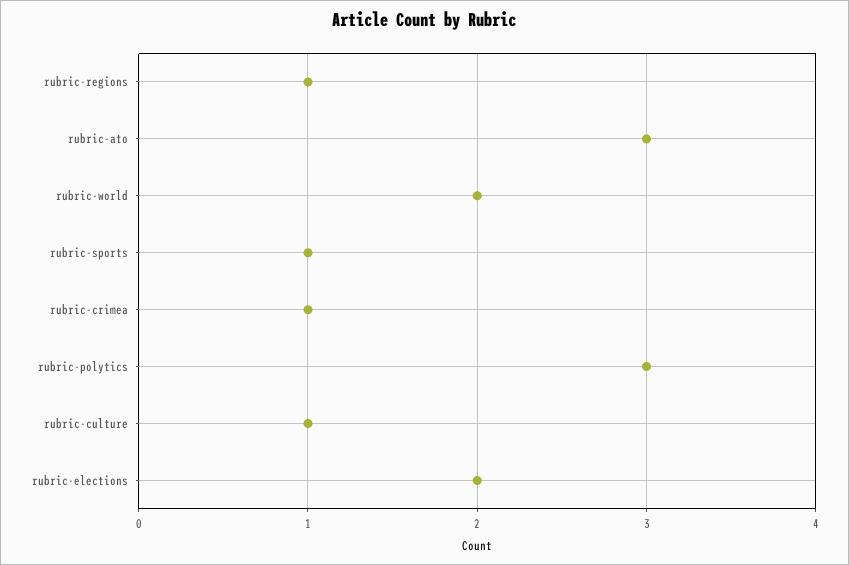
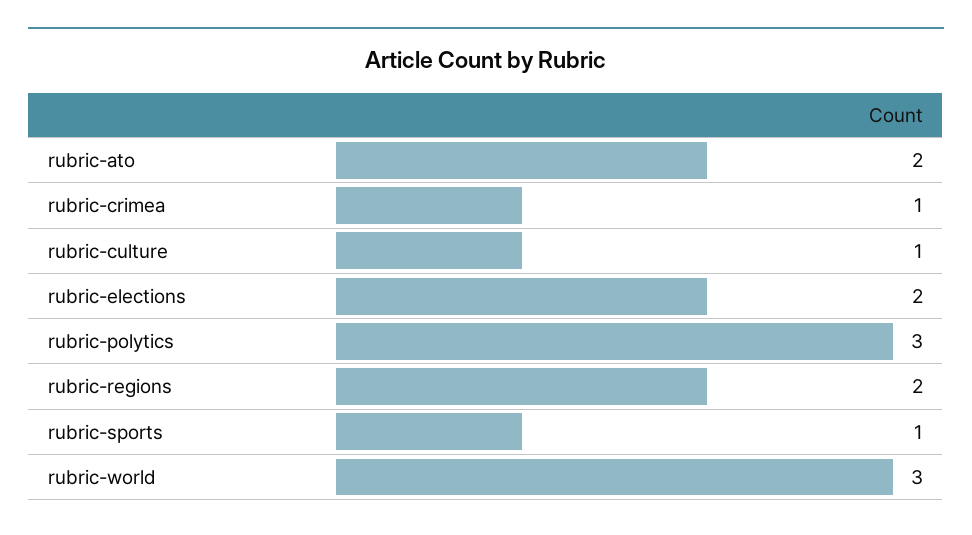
  {
-   "rubric-regions": 1,
+   "rubric-regions": 2,
-   "rubric-ato": 3,
+   "rubric-ato": 2,
-   "rubric-world": 2,
+   "rubric-world": 3,
    "rubric-sports": 1,
    "rubric-crimea": 1,
    "rubric-polytics": 3,
    "rubric-culture": 1,
    "rubric-elections": 2
  }

